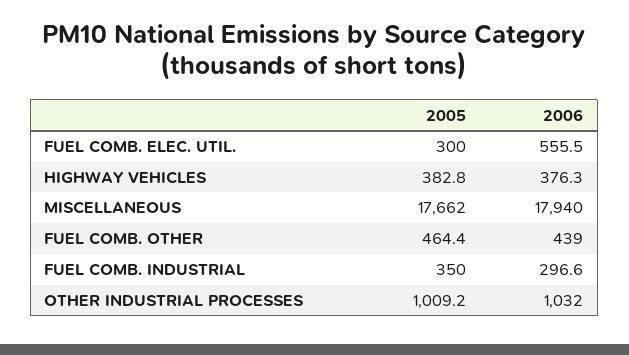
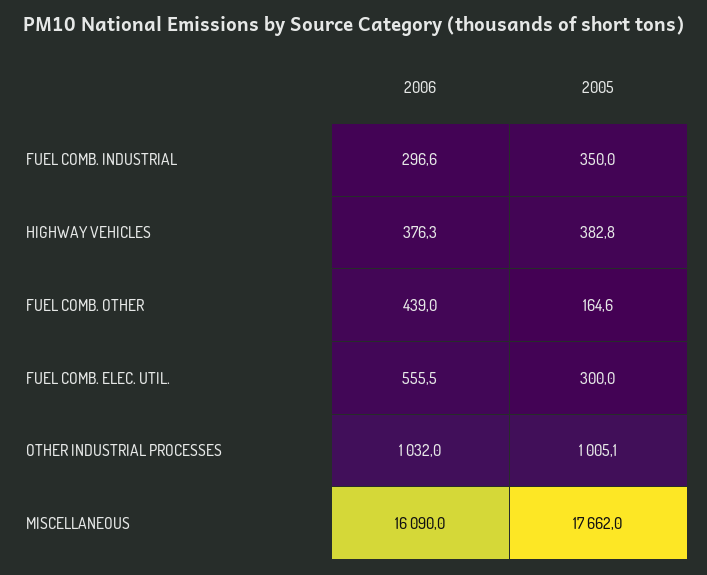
  {
    "2005": {
      "FUEL COMB. ELEC. UTIL.": 300,
      "HIGHWAY VEHICLES": 382.8,
      "MISCELLANEOUS": 17662,
-     "FUEL COMB. OTHER": 464.4,
+     "FUEL COMB. OTHER": 164.6,
      "FUEL COMB. INDUSTRIAL": 350,
-     "OTHER INDUSTRIAL PROCESSES": 1009.2
+     "OTHER INDUSTRIAL PROCESSES": 1005.1
    },
    "2006": {
      "FUEL COMB. ELEC. UTIL.": 555.5,
      "HIGHWAY VEHICLES": 376.3,
-     "MISCELLANEOUS": 17940,
+     "MISCELLANEOUS": 16090,
      "FUEL COMB. OTHER": 439,
      "FUEL COMB. INDUSTRIAL": 296.6,
      "OTHER INDUSTRIAL PROCESSES": 1032
    }
  }

